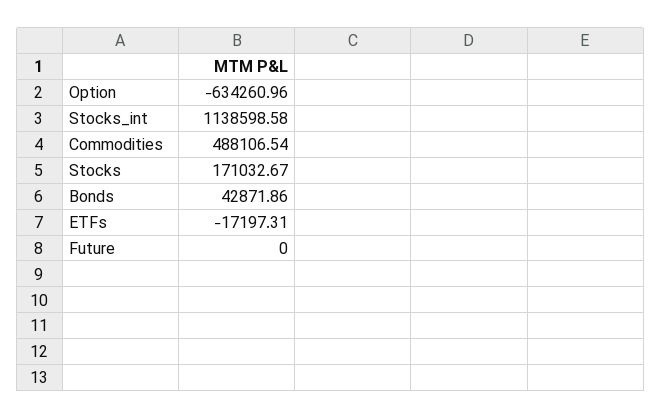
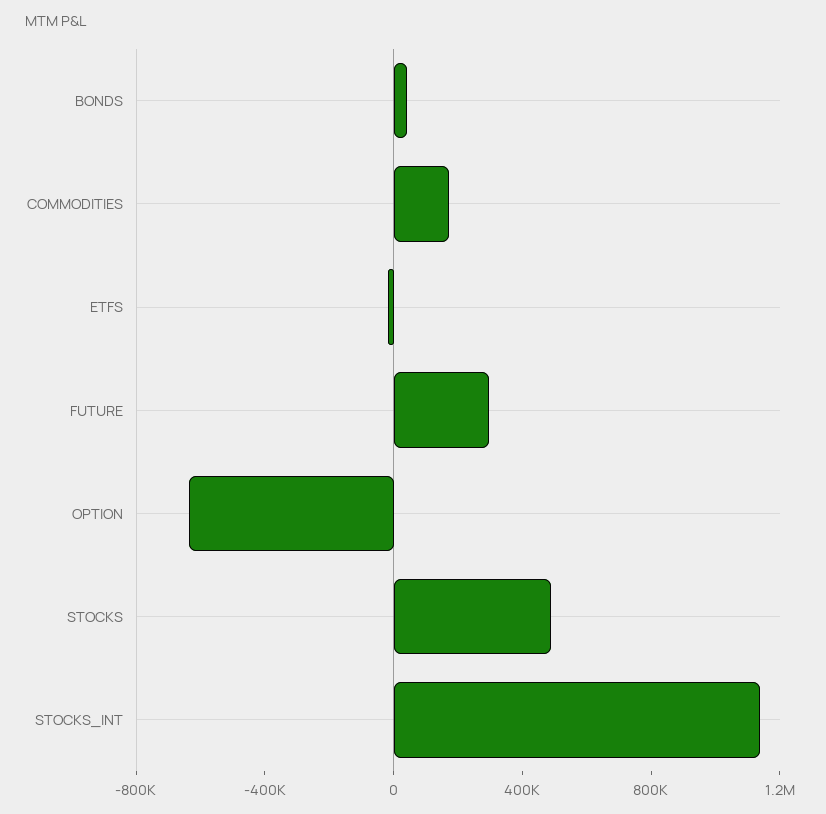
  {
    "Option": -634260.96,
    "Stocks_int": 1138598.58,
-   "Commodities": 488106.54,
+   "Commodities": 200000,
-   "Stocks": 171032.67,
+   "Stocks": 500000,
    "Bonds": 42871.86,
    "ETFs": -17197.31,
-   "Future": 0
+   "Future": 300000
  }

